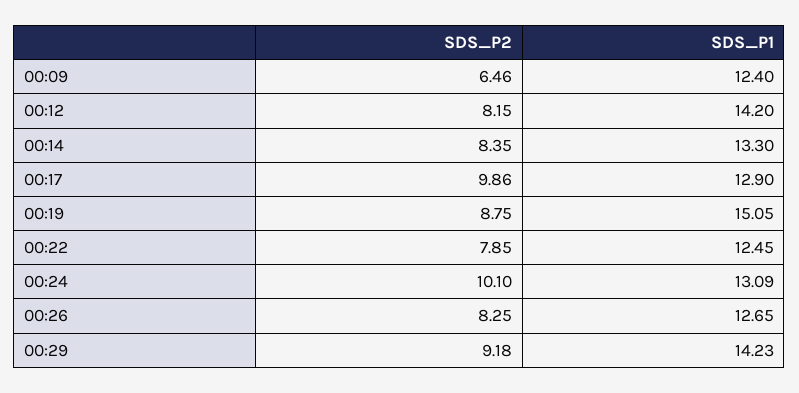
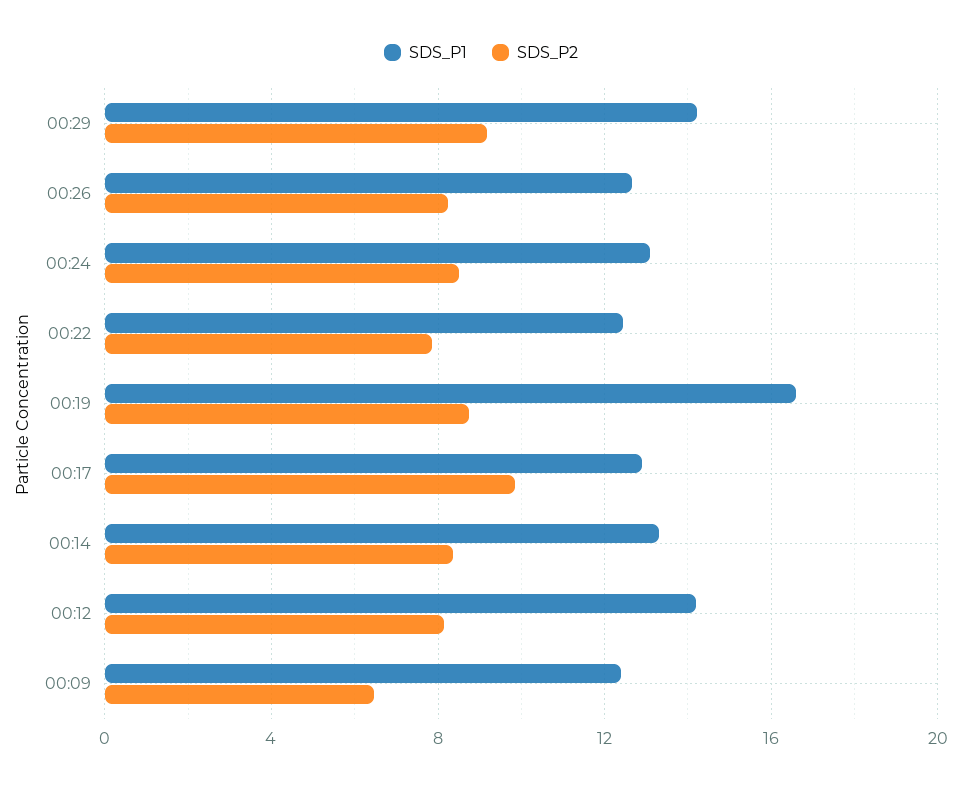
  {
    "SDS_P2": {
      "00:09": 6.46,
      "00:12": 8.15,
      "00:14": 8.35,
      "00:17": 9.86,
      "00:19": 8.75,
      "00:22": 7.85,
-     "00:24": 10.1,
+     "00:24": 8.5,
      "00:26": 8.25,
      "00:29": 9.18
    },
    "SDS_P1": {
      "00:09": 12.4,
      "00:12": 14.2,
      "00:14": 13.3,
      "00:17": 12.9,
-     "00:19": 15.05,
+     "00:19": 16.5,
      "00:22": 12.45,
      "00:24": 13.09,
      "00:26": 12.65,
      "00:29": 14.23
    }
  }

